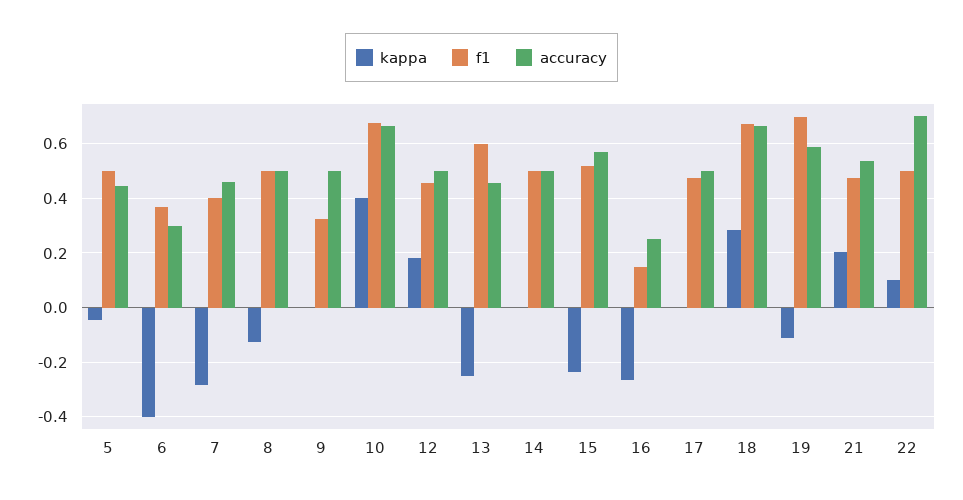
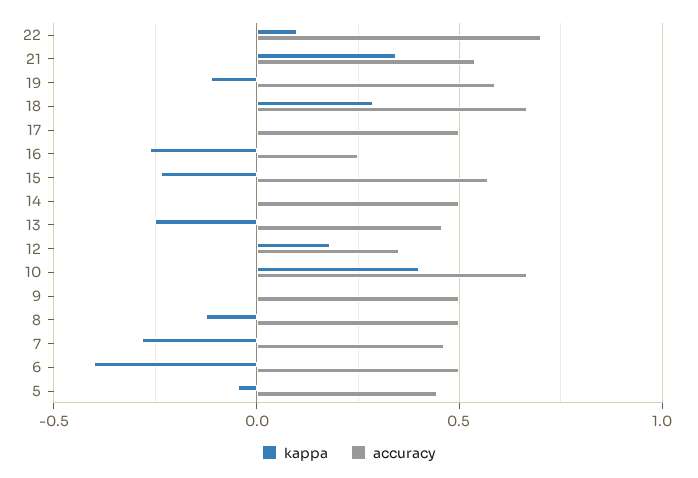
  {
    "kappa": {
      "5": -0.05,
      "6": -0.4,
      "7": -0.275,
      "8": -0.125,
      "9": 0,
      "10": 0.4,
      "12": 0.175,
      "13": -0.25,
      "14": 0,
      "15": -0.225,
      "16": -0.275,
      "17": 0,
      "18": 0.275,
      "19": -0.1,
-     "21": 0.2,
+     "21": 0.35,
      "22": 0.1
    },
-   "f1": {
-     "5": 0.5,
-     "6": 0.375,
-     "7": 0.4,
-     "8": 0.5,
-     "9": 0.325,
-     "10": 0.675,
-     "12": 0.45,
-     "13": 0.6,
-     "14": 0.5,
-     "15": 0.525,
-     "16": 0.15,
-     "17": 0.475,
-     "18": 0.675,
-     "19": 0.7,
-     "21": 0.475,
-     "22": 0.5
-   },
    "accuracy": {
      "5": 0.45,
-     "6": 0.3,
+     "6": 0.5,
      "7": 0.45,
      "8": 0.5,
      "9": 0.5,
      "10": 0.675,
-     "12": 0.5,
+     "12": 0.35,
      "13": 0.45,
      "14": 0.5,
      "15": 0.575,
      "16": 0.25,
      "17": 0.5,
      "18": 0.675,
      "19": 0.6,
      "21": 0.55,
      "22": 0.7
    }
  }

